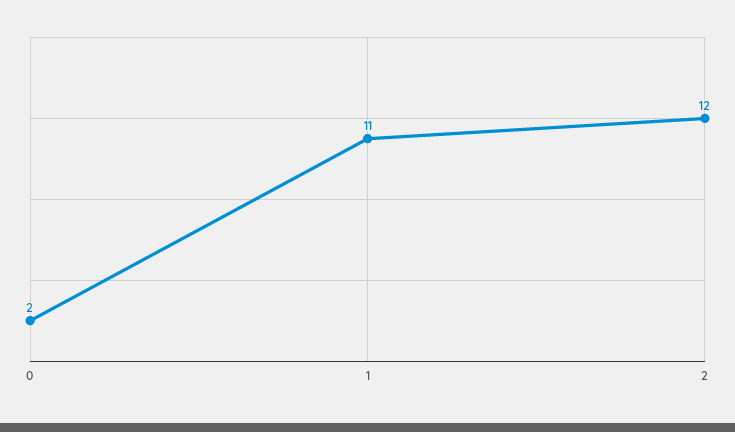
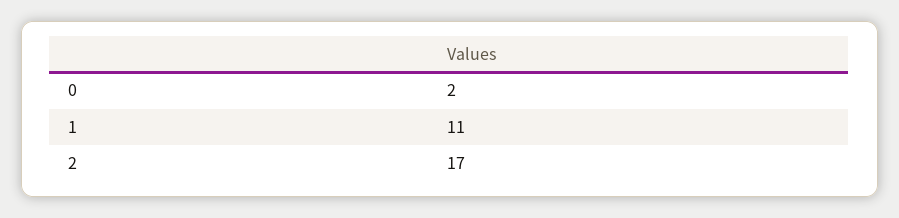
  {
    "0": 2,
    "1": 11,
-   "2": 12
+   "2": 17
  }

